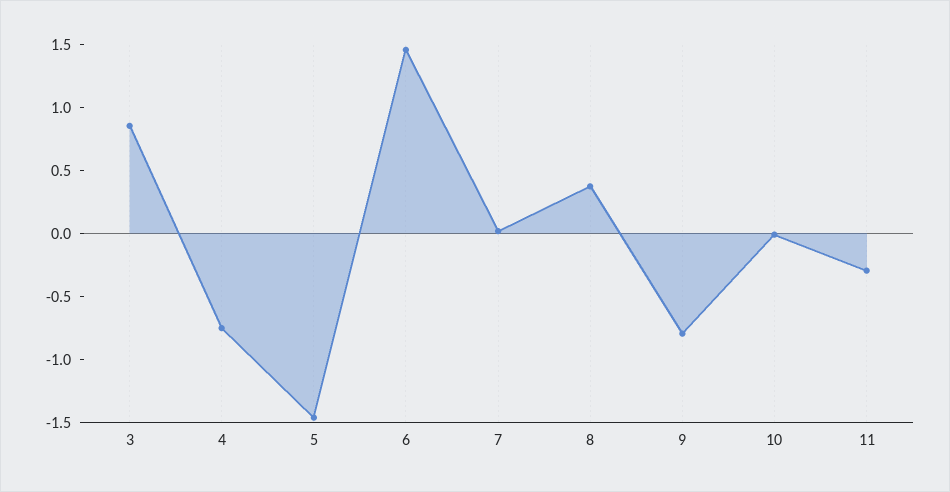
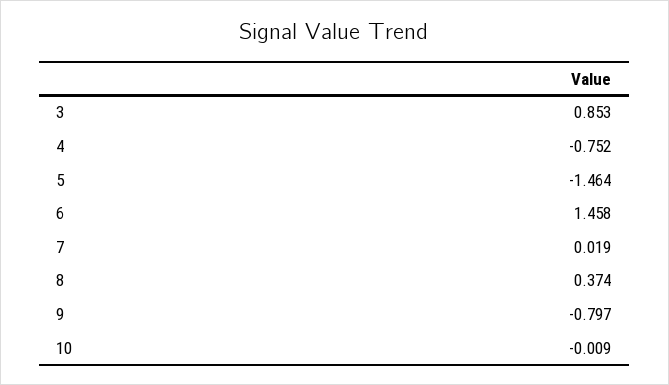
  {
    "3": 0.853,
    "4": -0.752,
    "5": -1.464,
    "6": 1.458,
    "7": 0.019,
    "8": 0.374,
    "9": -0.797,
-   "10": -0.009,
+   "10": -0.009
-   "11": -0.3
  }

